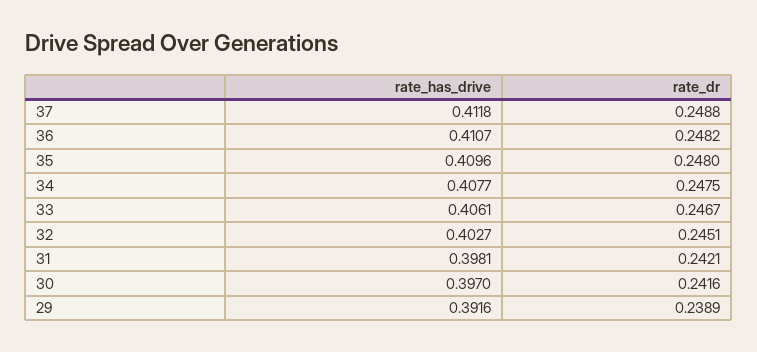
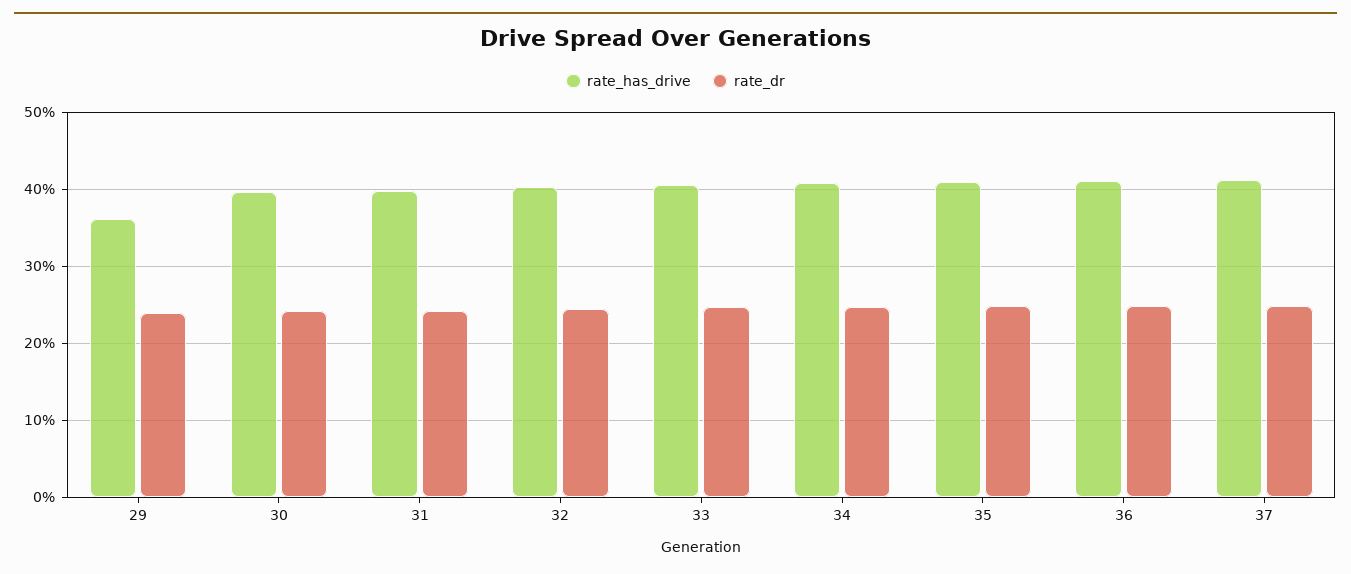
  {
    "rate_has_drive": {
      "37": 0.4118,
      "36": 0.4107,
      "35": 0.4096,
      "34": 0.4077,
      "33": 0.4061,
      "32": 0.4027,
      "31": 0.3981,
      "30": 0.397,
-     "29": 0.3916
+     "29": 0.36
    },
    "rate_dr": {
      "37": 0.2488,
      "36": 0.2482,
      "35": 0.248,
      "34": 0.2475,
      "33": 0.2467,
      "32": 0.2451,
      "31": 0.2421,
      "30": 0.2416,
      "29": 0.2389
    }
  }

